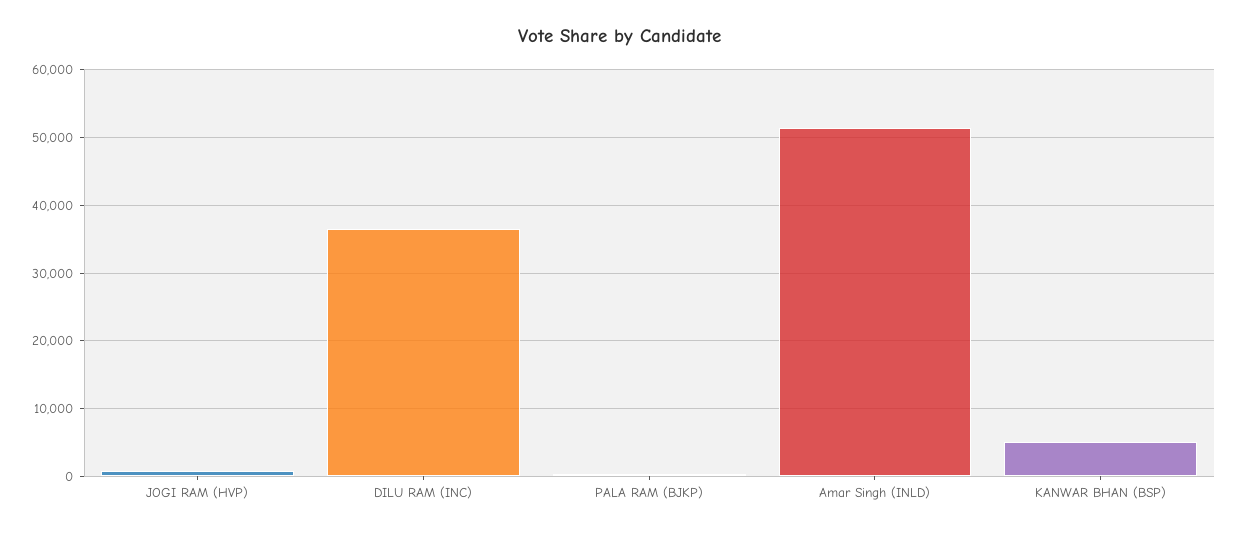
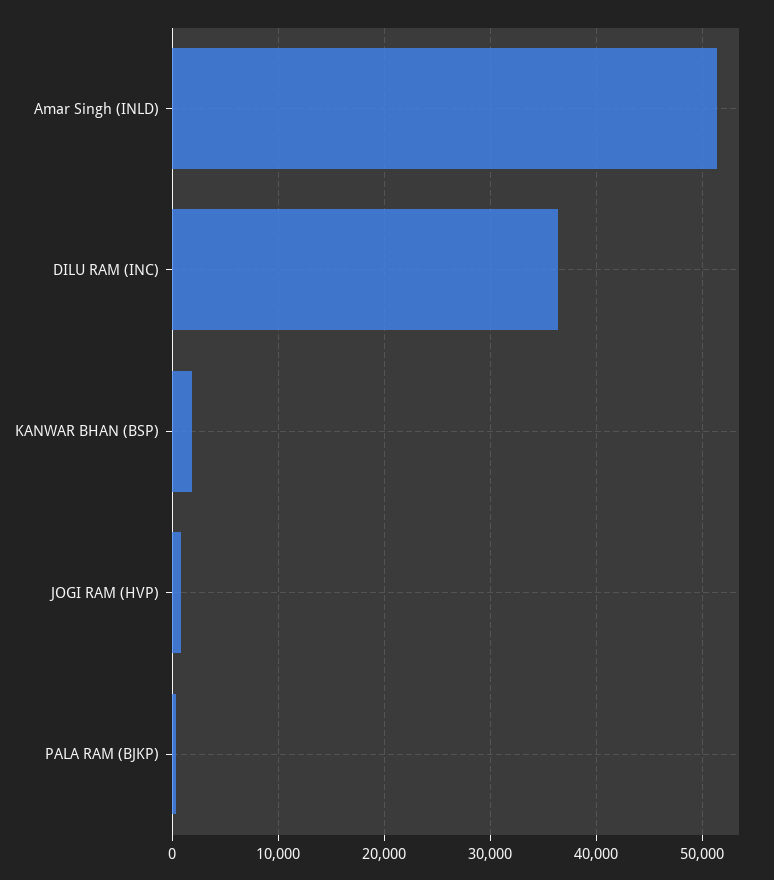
  {
    "JOGI RAM (HVP)": 1000,
    "DILU RAM (INC)": 36000,
    "PALA RAM (BJKP)": 0,
    "Amar Singh (INLD)": 51000,
-   "KANWAR BHAN (BSP)": 5000
+   "KANWAR BHAN (BSP)": 2000
  }

